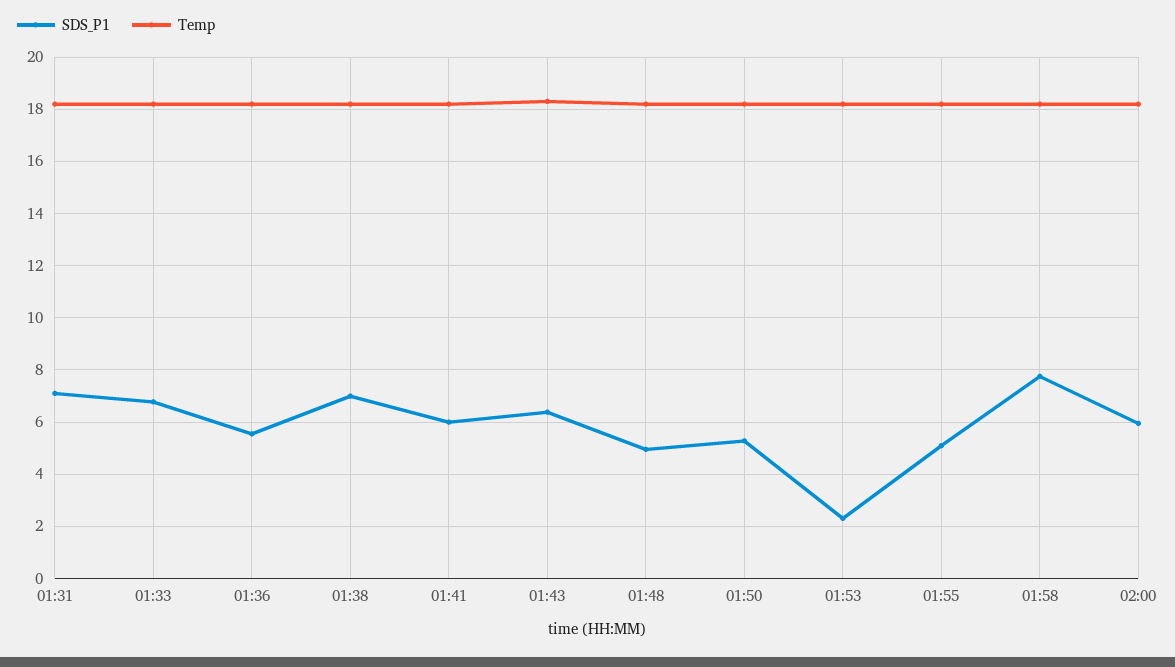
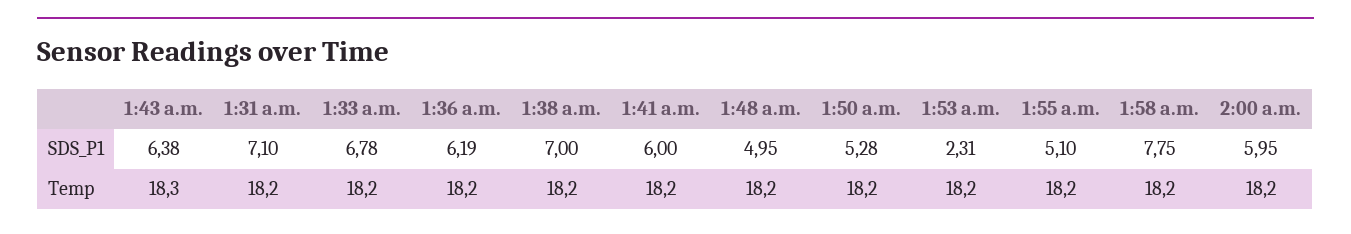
  {
    "SDS_P1": {
      "01:31": 7.1,
      "01:33": 6.78,
-     "01:36": 5.5,
+     "01:36": 6.19,
      "01:38": 7,
      "01:41": 6,
      "01:43": 6.38,
      "01:48": 4.95,
      "01:50": 5.28,
      "01:53": 2.31,
      "01:55": 5.1,
      "01:58": 7.75,
      "02:00": 5.95
    },
    "Temp": {
      "01:31": 18.2,
      "01:33": 18.2,
      "01:36": 18.2,
      "01:38": 18.2,
      "01:41": 18.2,
      "01:43": 18.3,
      "01:48": 18.2,
      "01:50": 18.2,
      "01:53": 18.2,
      "01:55": 18.2,
      "01:58": 18.2,
      "02:00": 18.2
    }
  }

